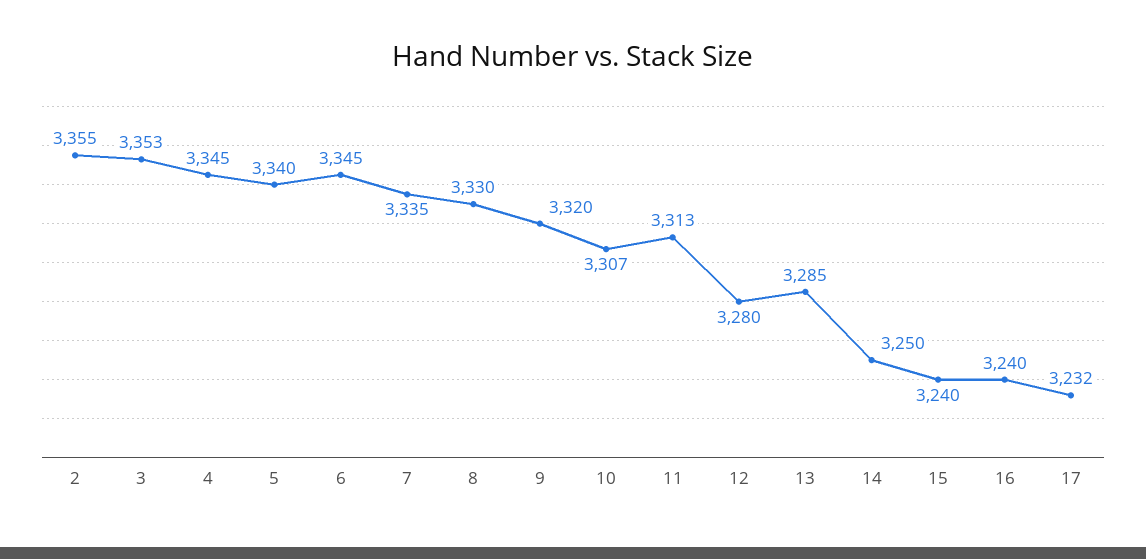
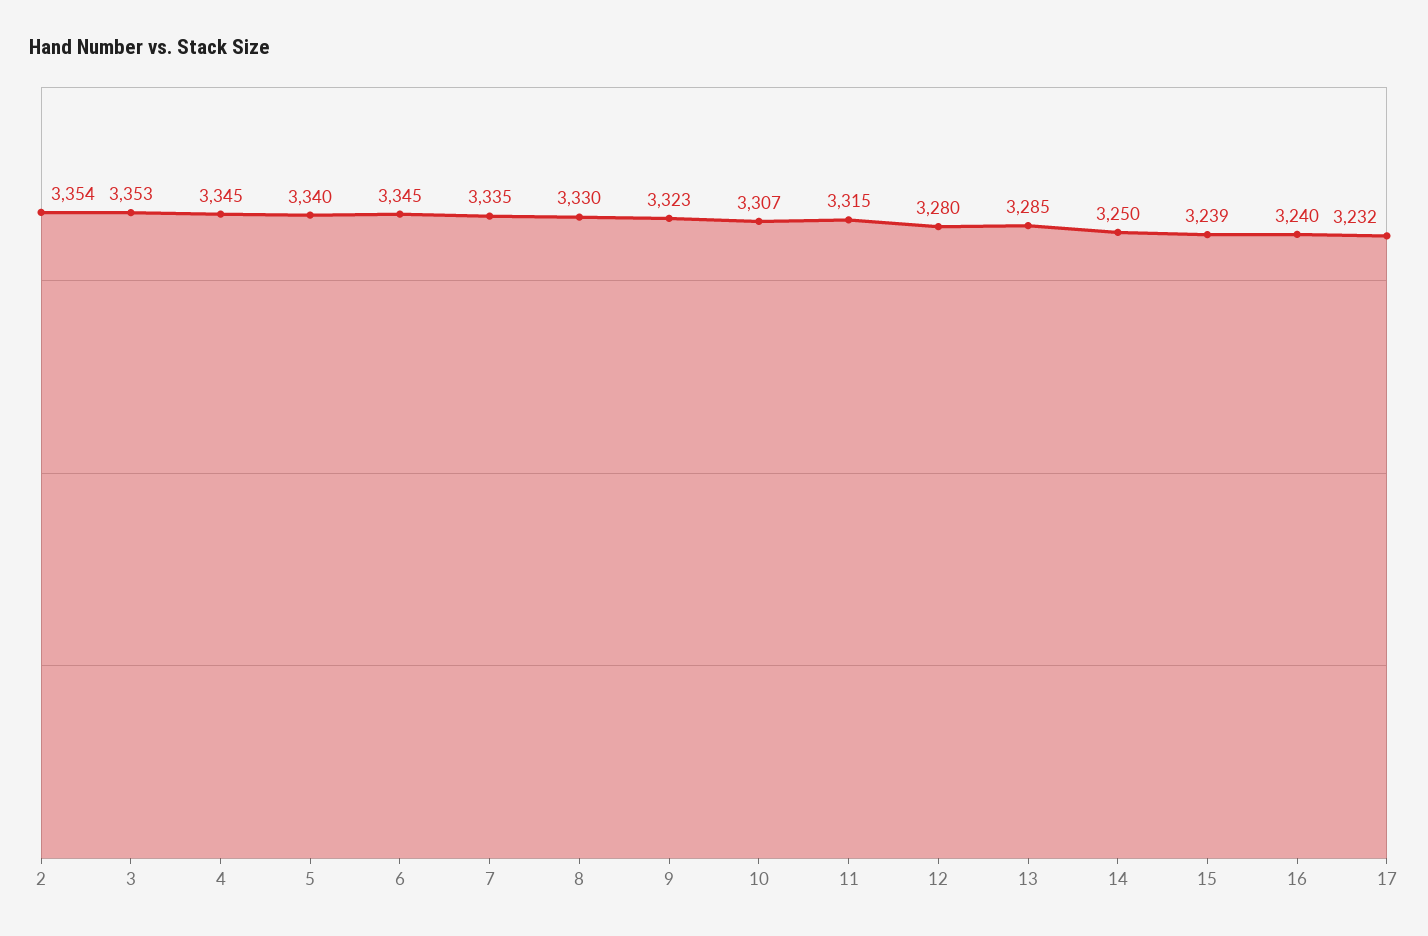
  {
-   "2": 3355,
+   "2": 3354,
    "3": 3353,
    "4": 3345,
    "5": 3340,
    "6": 3345,
    "7": 3335,
    "8": 3330,
-   "9": 3320,
+   "9": 3323,
    "10": 3307,
-   "11": 3313,
+   "11": 3315,
    "12": 3280,
    "13": 3285,
    "14": 3250,
-   "15": 3240,
+   "15": 3239,
    "16": 3240,
    "17": 3232
  }

